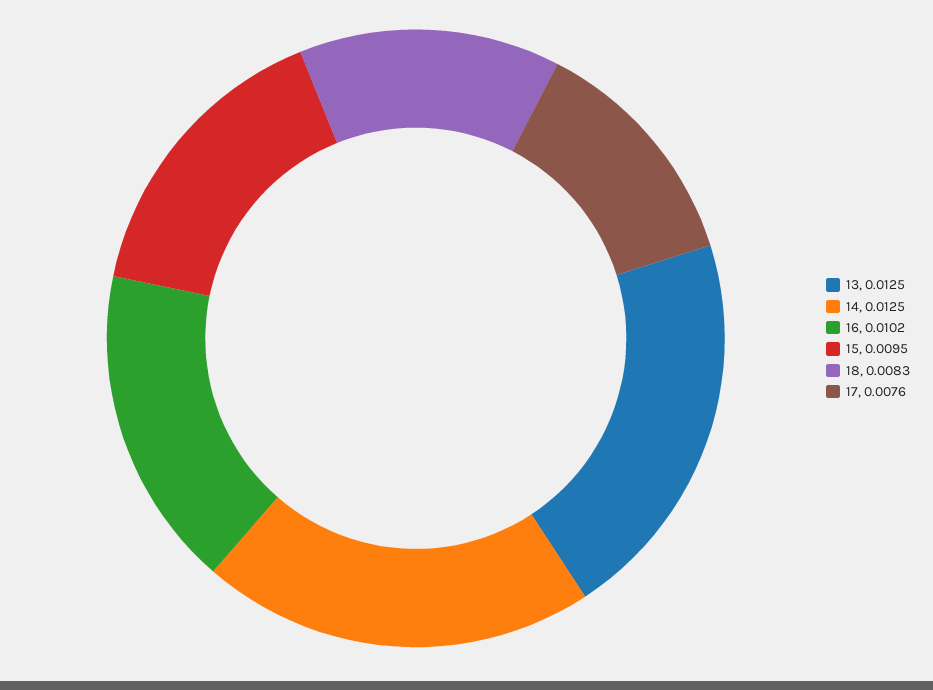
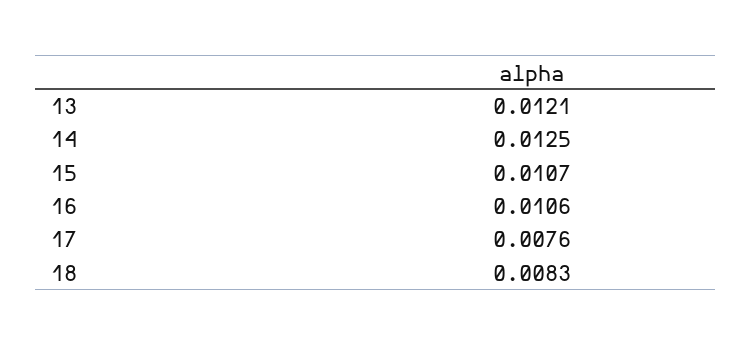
  {
-   "13": 0.0125,
+   "13": 0.0121,
    "14": 0.0125,
-   "16": 0.0102,
+   "16": 0.0106,
-   "15": 0.0095,
+   "15": 0.0107,
    "18": 0.0083,
    "17": 0.0076
  }

